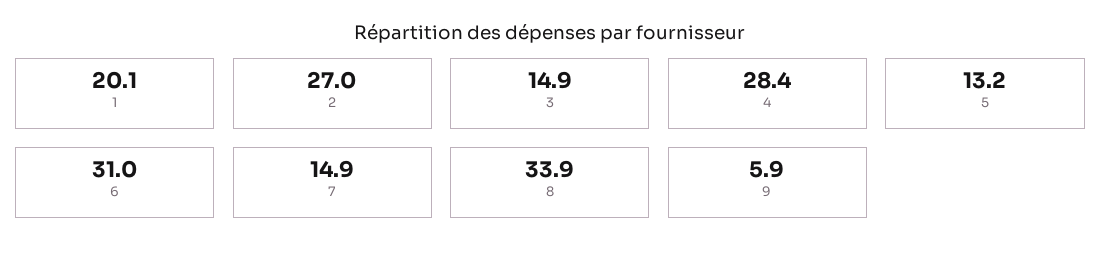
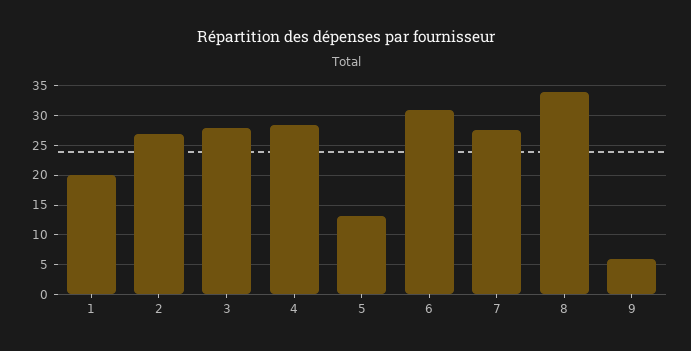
  {
    "1": 20.1,
    "2": 27,
-   "3": 14.9,
+   "3": 27.5,
    "4": 28.4,
    "5": 13.2,
    "6": 31,
-   "7": 14.9,
+   "7": 27.5,
    "8": 33.9,
    "9": 5.9
  }

